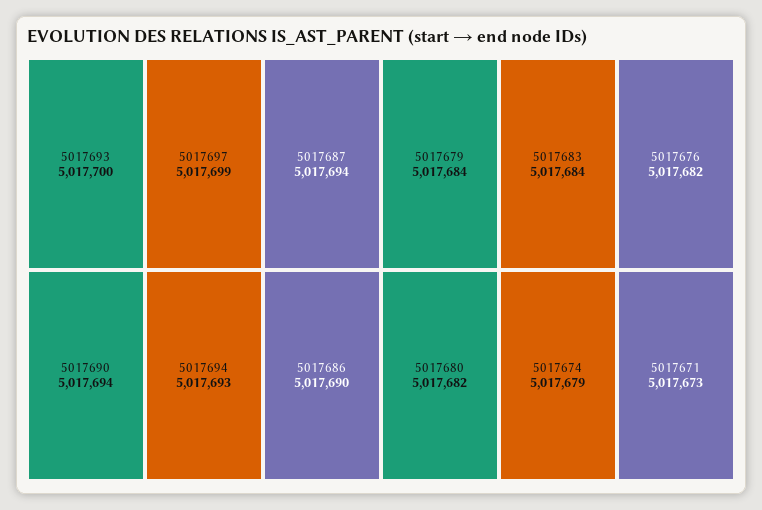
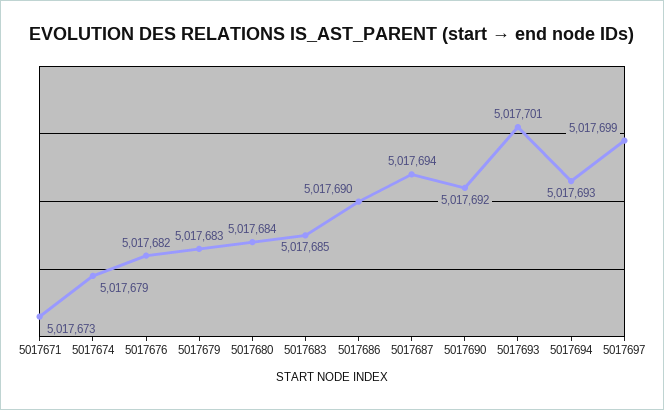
  {
-   "5017693": 5017700,
+   "5017693": 5017701,
    "5017697": 5017699,
    "5017687": 5017694,
-   "5017690": 5017694,
+   "5017690": 5017692,
    "5017694": 5017693,
    "5017686": 5017690,
-   "5017679": 5017684,
+   "5017679": 5017683,
-   "5017683": 5017684,
+   "5017683": 5017685,
    "5017676": 5017682,
-   "5017680": 5017682,
+   "5017680": 5017684,
    "5017674": 5017679,
    "5017671": 5017673
  }

